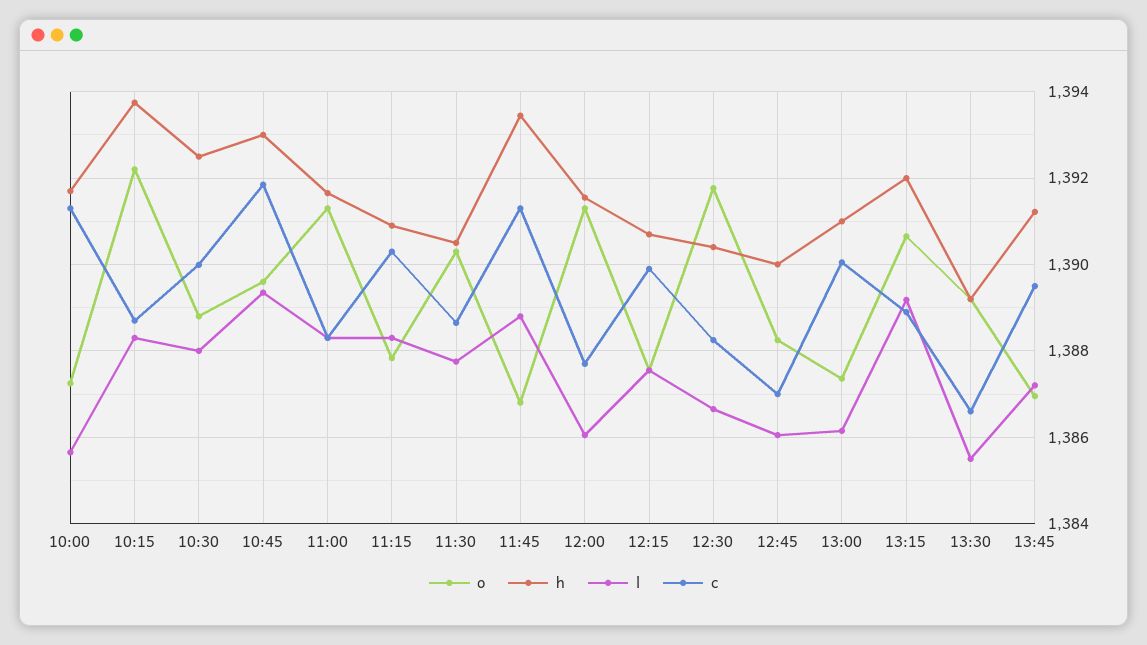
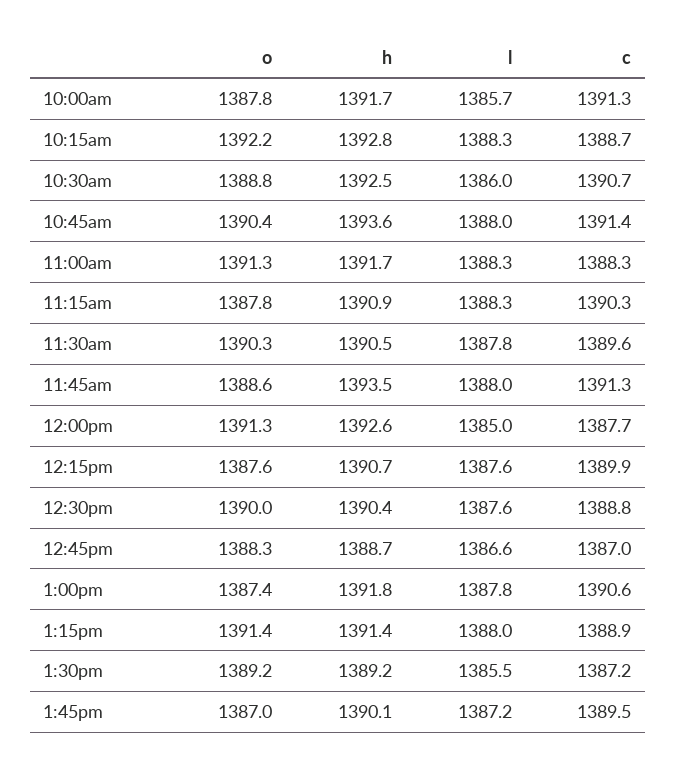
  {
    "o": {
-     "10:00": 1387.2,
+     "10:00": 1387.8,
      "10:15": 1392.2,
      "10:30": 1388.8,
-     "10:45": 1389.6,
+     "10:45": 1390.4,
      "11:00": 1391.3,
      "11:15": 1387.8,
      "11:30": 1390.3,
-     "11:45": 1386.8,
+     "11:45": 1388.6,
      "12:00": 1391.3,
      "12:15": 1387.6,
-     "12:30": 1391.8,
+     "12:30": 1390,
      "12:45": 1388.3,
      "13:00": 1387.4,
-     "13:15": 1390.6,
+     "13:15": 1391.4,
      "13:30": 1389.2,
      "13:45": 1387
    },
    "h": {
      "10:00": 1391.7,
-     "10:15": 1393.8,
+     "10:15": 1392.8,
      "10:30": 1392.5,
-     "10:45": 1393,
+     "10:45": 1393.6,
      "11:00": 1391.7,
      "11:15": 1390.9,
      "11:30": 1390.5,
      "11:45": 1393.5,
-     "12:00": 1391.6,
+     "12:00": 1392.6,
      "12:15": 1390.7,
      "12:30": 1390.4,
-     "12:45": 1390,
+     "12:45": 1388.7,
-     "13:00": 1391,
+     "13:00": 1391.8,
-     "13:15": 1392,
+     "13:15": 1391.4,
      "13:30": 1389.2,
-     "13:45": 1391.2
+     "13:45": 1390.1
    },
    "l": {
      "10:00": 1385.7,
      "10:15": 1388.3,
-     "10:30": 1388,
+     "10:30": 1386,
-     "10:45": 1389.4,
+     "10:45": 1388,
      "11:00": 1388.3,
      "11:15": 1388.3,
      "11:30": 1387.8,
-     "11:45": 1388.8,
+     "11:45": 1388,
-     "12:00": 1386,
+     "12:00": 1385,
      "12:15": 1387.6,
-     "12:30": 1386.6,
+     "12:30": 1387.6,
-     "12:45": 1386,
+     "12:45": 1386.6,
-     "13:00": 1386.2,
+     "13:00": 1387.8,
-     "13:15": 1389.2,
+     "13:15": 1388,
      "13:30": 1385.5,
      "13:45": 1387.2
    },
    "c": {
      "10:00": 1391.3,
      "10:15": 1388.7,
-     "10:30": 1390,
+     "10:30": 1390.7,
-     "10:45": 1391.8,
+     "10:45": 1391.4,
      "11:00": 1388.3,
      "11:15": 1390.3,
-     "11:30": 1388.6,
+     "11:30": 1389.6,
      "11:45": 1391.3,
      "12:00": 1387.7,
      "12:15": 1389.9,
-     "12:30": 1388.2,
+     "12:30": 1388.8,
      "12:45": 1387,
-     "13:00": 1390,
+     "13:00": 1390.6,
      "13:15": 1388.9,
-     "13:30": 1386.6,
+     "13:30": 1387.2,
      "13:45": 1389.5
    }
  }

